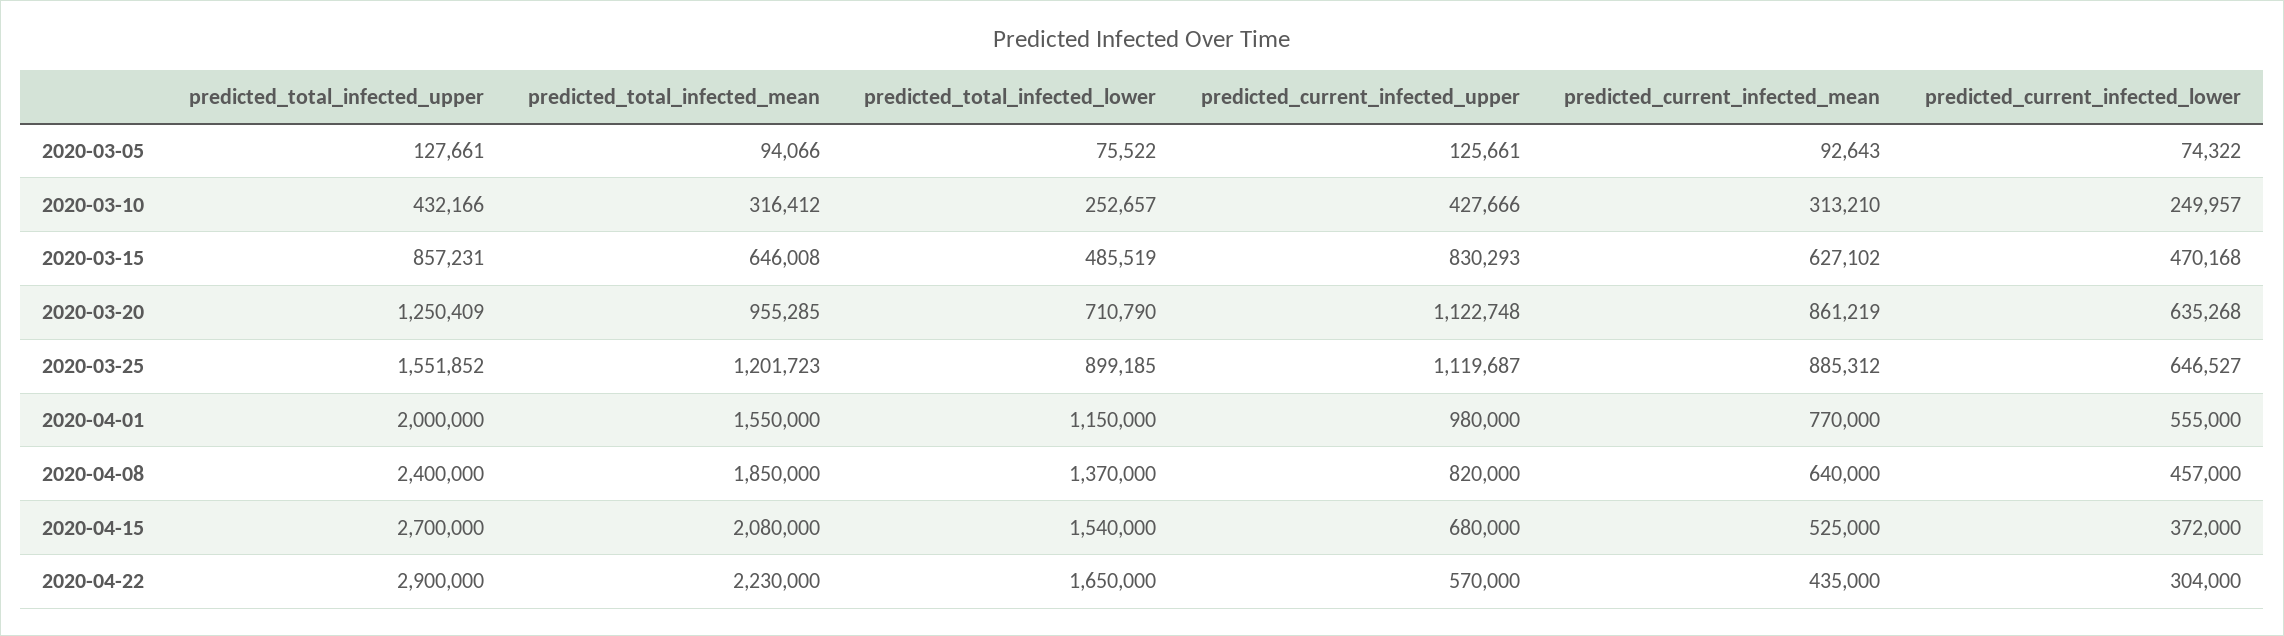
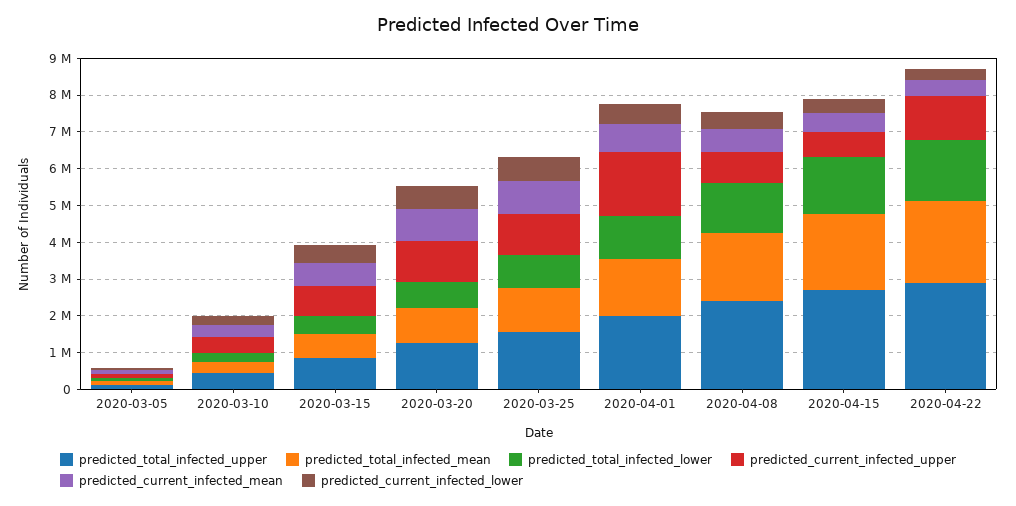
  {
    "predicted_total_infected_upper": {
      "2020-03-05": 127661,
      "2020-03-10": 432166,
      "2020-03-15": 857231,
      "2020-03-20": 1250409,
      "2020-03-25": 1551852,
      "2020-04-01": 2000000,
      "2020-04-08": 2400000,
      "2020-04-15": 2700000,
      "2020-04-22": 2900000
    },
    "predicted_total_infected_mean": {
      "2020-03-05": 94066,
      "2020-03-10": 316412,
      "2020-03-15": 646008,
      "2020-03-20": 955285,
      "2020-03-25": 1201723,
      "2020-04-01": 1550000,
      "2020-04-08": 1850000,
      "2020-04-15": 2080000,
      "2020-04-22": 2230000
    },
    "predicted_total_infected_lower": {
      "2020-03-05": 75522,
      "2020-03-10": 252657,
      "2020-03-15": 485519,
      "2020-03-20": 710790,
      "2020-03-25": 899185,
      "2020-04-01": 1150000,
      "2020-04-08": 1370000,
      "2020-04-15": 1540000,
      "2020-04-22": 1650000
    },
    "predicted_current_infected_upper": {
      "2020-03-05": 125661,
      "2020-03-10": 427666,
      "2020-03-15": 830293,
      "2020-03-20": 1122748,
      "2020-03-25": 1119687,
-     "2020-04-01": 980000,
+     "2020-04-01": 1750000,
      "2020-04-08": 820000,
      "2020-04-15": 680000,
-     "2020-04-22": 570000
+     "2020-04-22": 1250000
    },
    "predicted_current_infected_mean": {
      "2020-03-05": 92643,
      "2020-03-10": 313210,
      "2020-03-15": 627102,
      "2020-03-20": 861219,
      "2020-03-25": 885312,
      "2020-04-01": 770000,
      "2020-04-08": 640000,
      "2020-04-15": 525000,
      "2020-04-22": 435000
    },
    "predicted_current_infected_lower": {
      "2020-03-05": 74322,
      "2020-03-10": 249957,
      "2020-03-15": 470168,
      "2020-03-20": 635268,
      "2020-03-25": 646527,
      "2020-04-01": 555000,
      "2020-04-08": 457000,
      "2020-04-15": 372000,
      "2020-04-22": 304000
    }
  }

